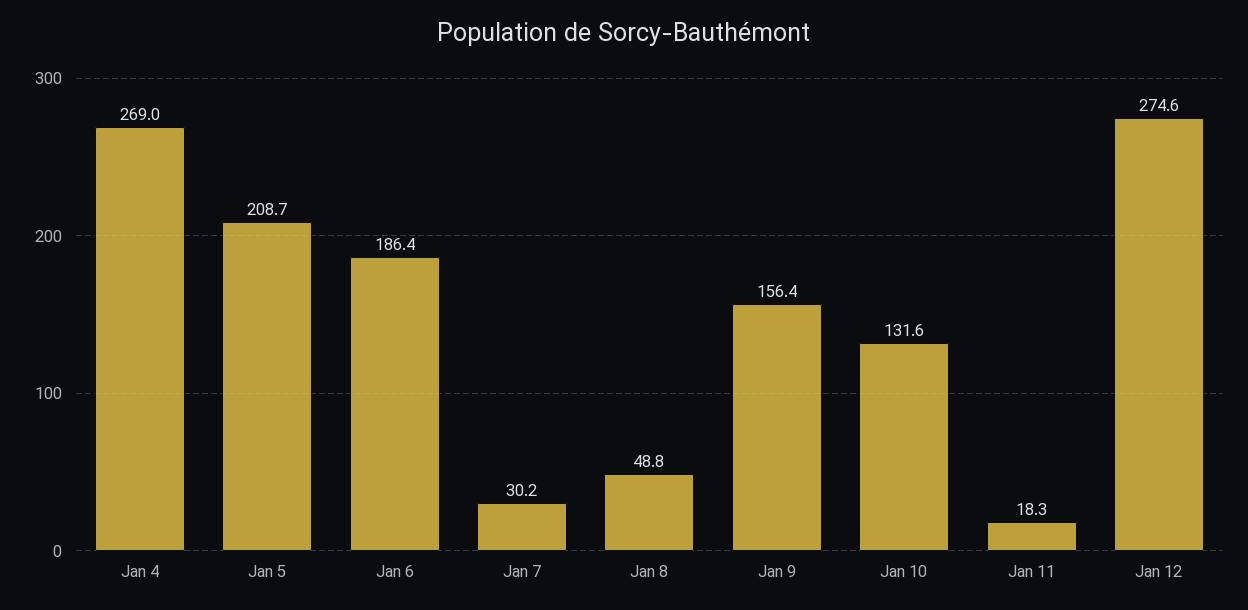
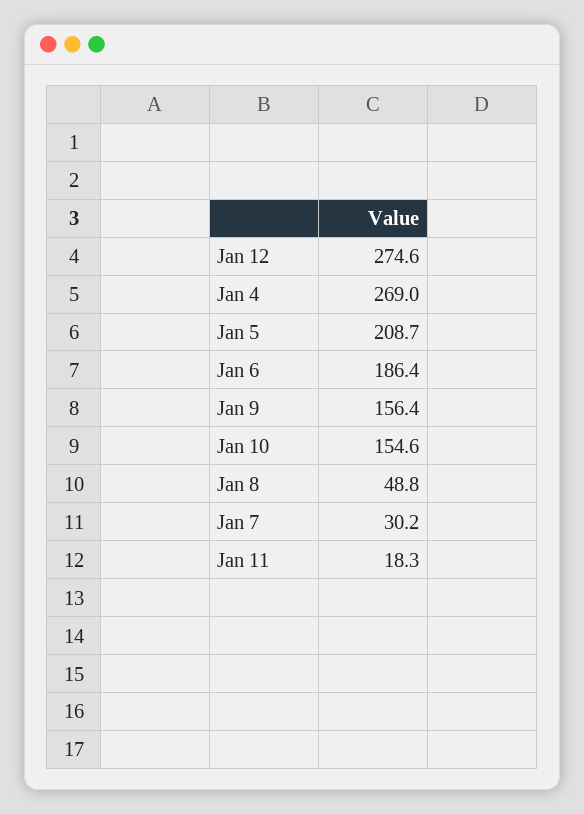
  {
    "Jan 4": 269,
    "Jan 5": 208.7,
    "Jan 6": 186.4,
    "Jan 7": 30.2,
    "Jan 8": 48.8,
    "Jan 9": 156.4,
-   "Jan 10": 131.6,
+   "Jan 10": 154.6,
    "Jan 11": 18.3,
    "Jan 12": 274.6
  }

